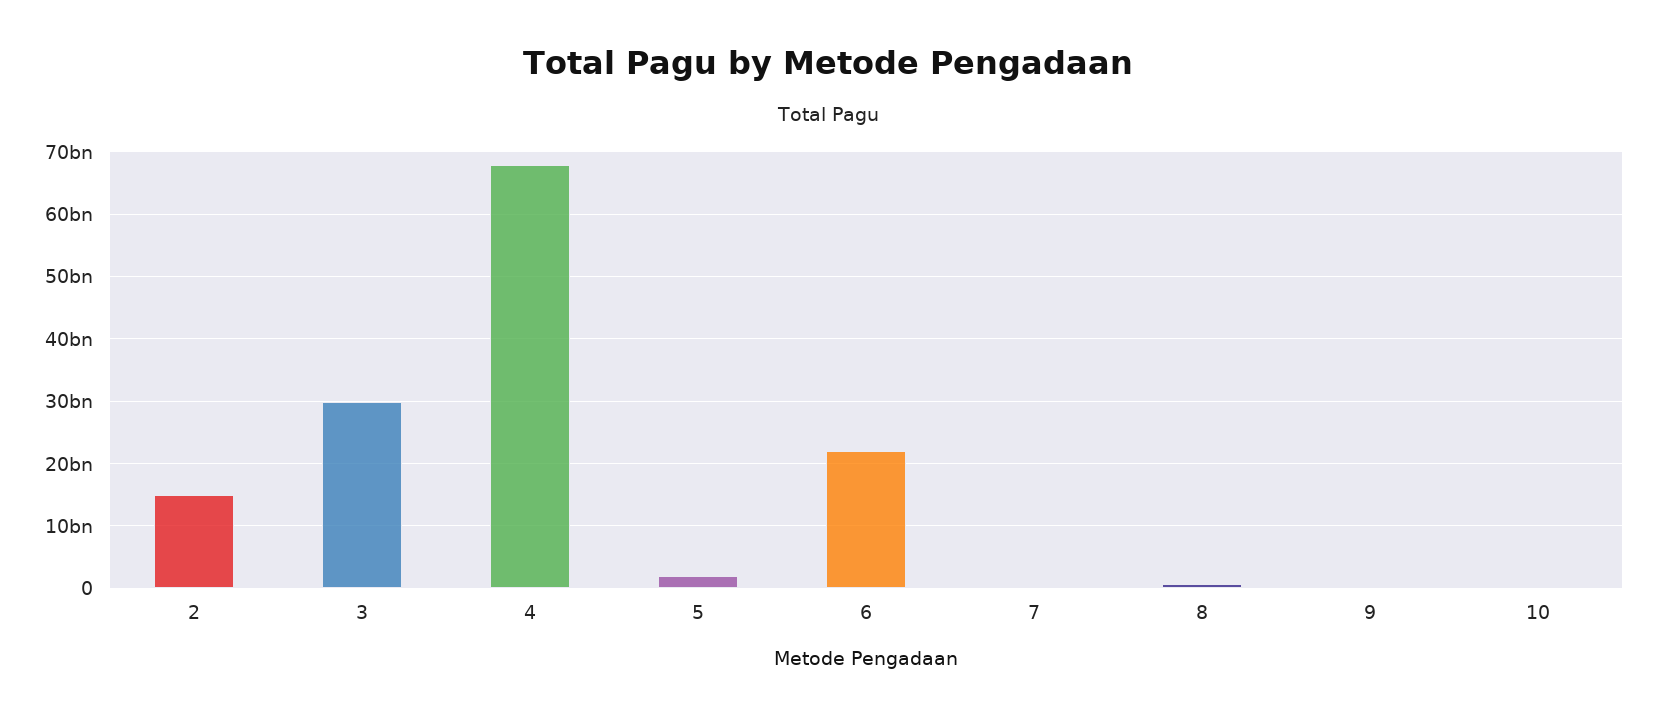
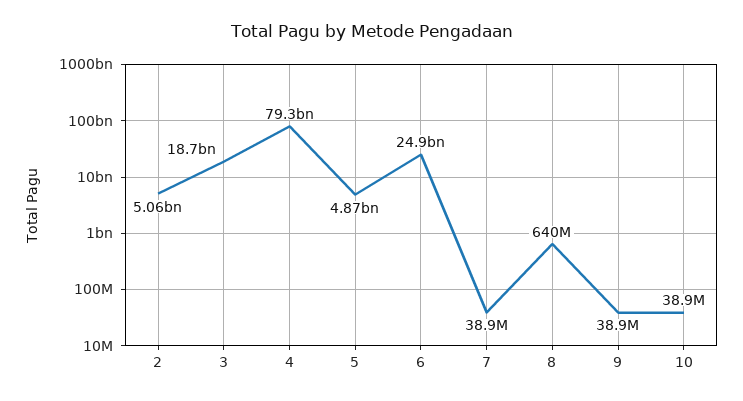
  {
-   "2": 15000000000,
+   "2": 5060000000,
-   "3": 30000000000,
+   "3": 18700000000,
-   "4": 68000000000,
+   "4": 79300000000,
-   "5": 2000000000,
+   "5": 4870000000,
-   "6": 22000000000,
+   "6": 24900000000,
    "7": 38900000,
    "8": 640000000,
    "9": 38900000,
    "10": 38900000
  }

